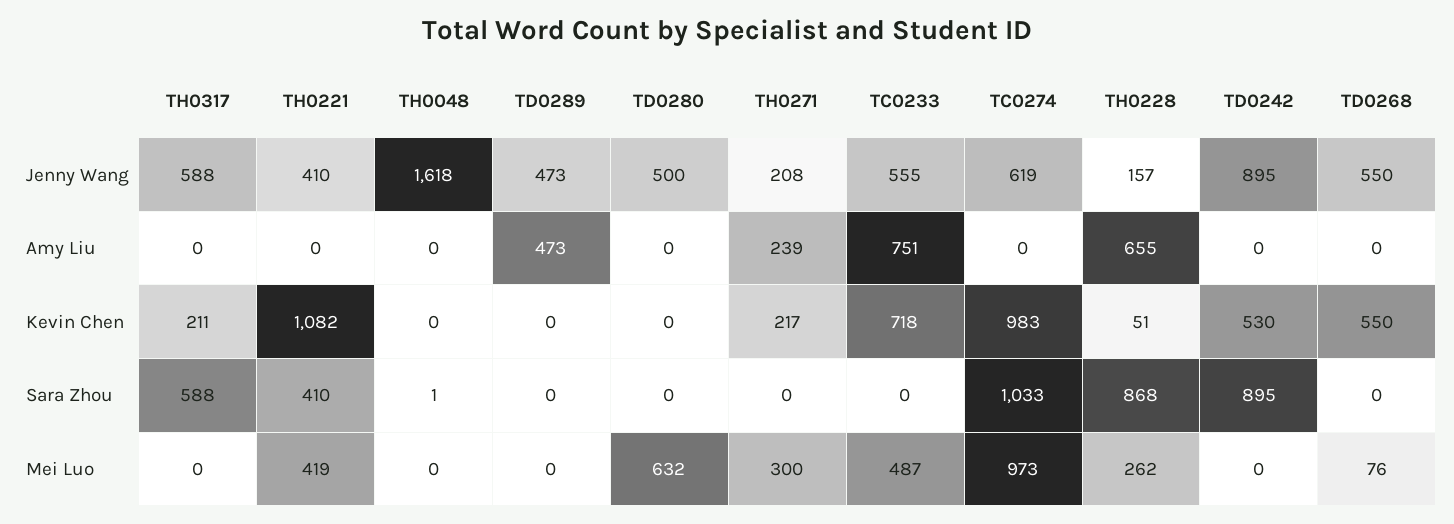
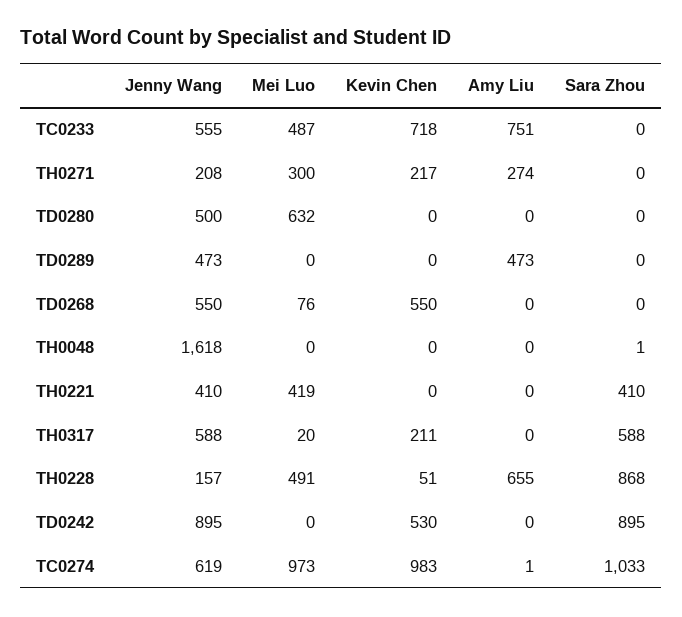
  {
    "TH0317": {
      "Jenny Wang": 588,
      "Amy Liu": 0,
      "Kevin Chen": 211,
      "Sara Zhou": 588,
-     "Mei Luo": 0
+     "Mei Luo": 20
    },
    "TH0221": {
      "Jenny Wang": 410,
      "Amy Liu": 0,
-     "Kevin Chen": 1082,
+     "Kevin Chen": 0,
      "Sara Zhou": 410,
      "Mei Luo": 419
    },
    "TH0048": {
      "Jenny Wang": 1618,
      "Amy Liu": 0,
      "Kevin Chen": 0,
      "Sara Zhou": 1,
      "Mei Luo": 0
    },
    "TD0289": {
      "Jenny Wang": 473,
      "Amy Liu": 473,
      "Kevin Chen": 0,
      "Sara Zhou": 0,
      "Mei Luo": 0
    },
    "TD0280": {
      "Jenny Wang": 500,
      "Amy Liu": 0,
      "Kevin Chen": 0,
      "Sara Zhou": 0,
      "Mei Luo": 632
    },
    "TH0271": {
      "Jenny Wang": 208,
-     "Amy Liu": 239,
+     "Amy Liu": 274,
      "Kevin Chen": 217,
      "Sara Zhou": 0,
      "Mei Luo": 300
    },
    "TC0233": {
      "Jenny Wang": 555,
      "Amy Liu": 751,
      "Kevin Chen": 718,
      "Sara Zhou": 0,
      "Mei Luo": 487
    },
    "TC0274": {
      "Jenny Wang": 619,
-     "Amy Liu": 0,
+     "Amy Liu": 1,
      "Kevin Chen": 983,
      "Sara Zhou": 1033,
      "Mei Luo": 973
    },
    "TH0228": {
      "Jenny Wang": 157,
      "Amy Liu": 655,
      "Kevin Chen": 51,
      "Sara Zhou": 868,
-     "Mei Luo": 262
+     "Mei Luo": 491
    },
    "TD0242": {
      "Jenny Wang": 895,
      "Amy Liu": 0,
      "Kevin Chen": 530,
      "Sara Zhou": 895,
      "Mei Luo": 0
    },
    "TD0268": {
      "Jenny Wang": 550,
      "Amy Liu": 0,
      "Kevin Chen": 550,
      "Sara Zhou": 0,
      "Mei Luo": 76
    }
  }

